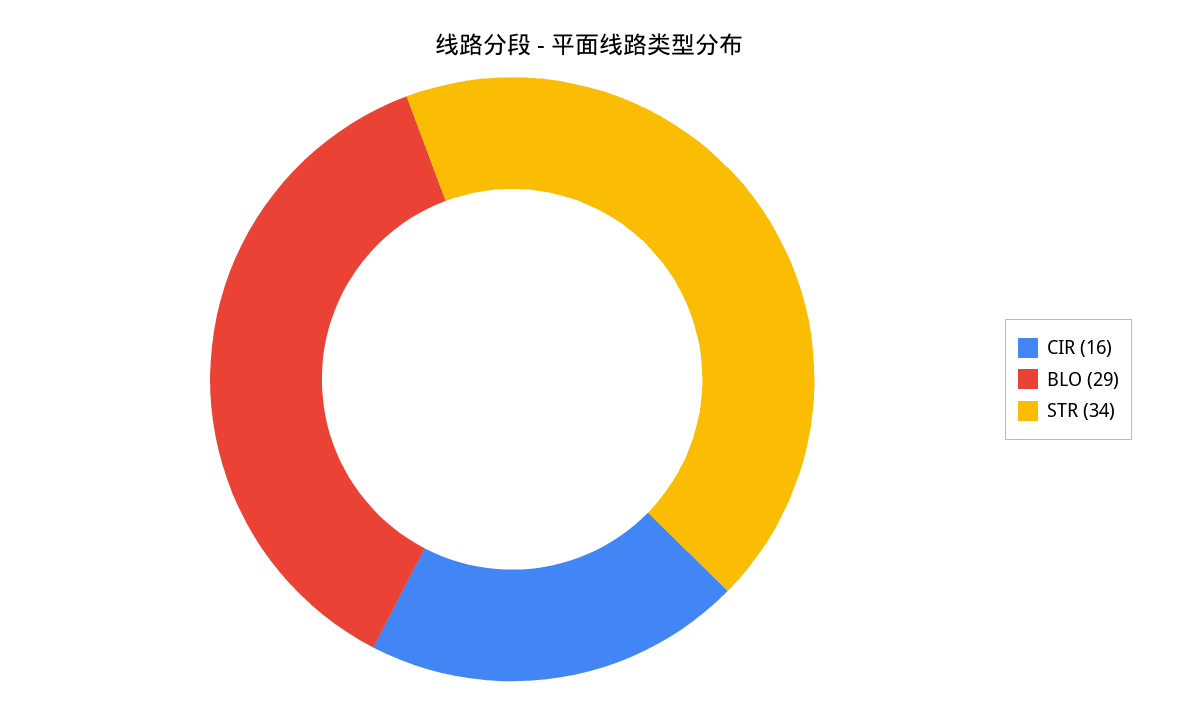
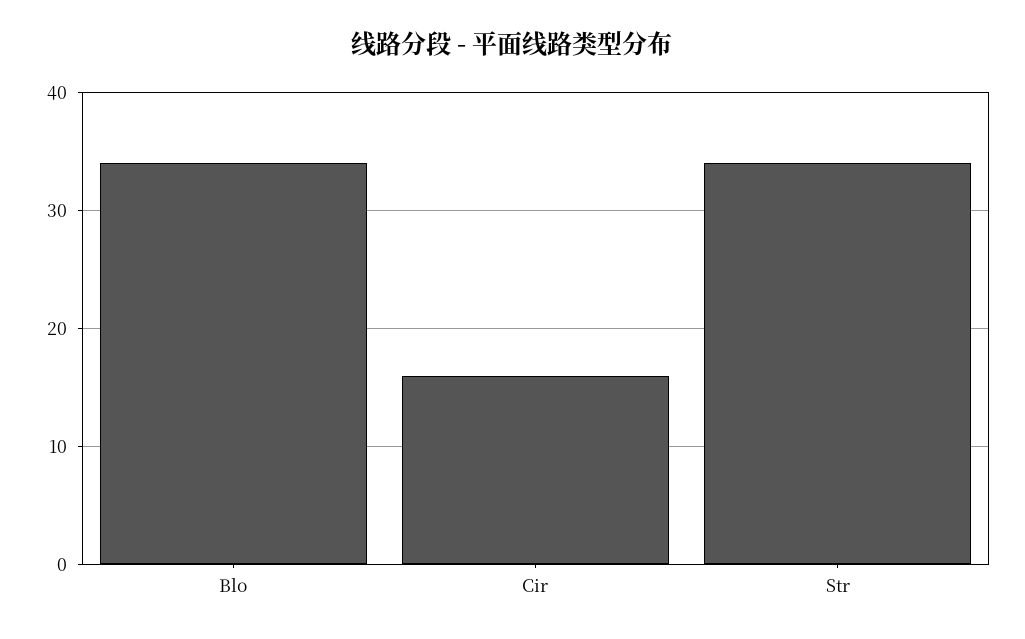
  {
    "CIR": 16,
-   "BLO": 29,
+   "BLO": 34,
    "STR": 34
  }

